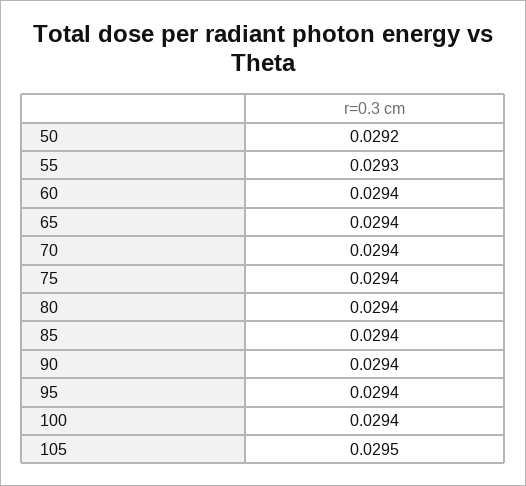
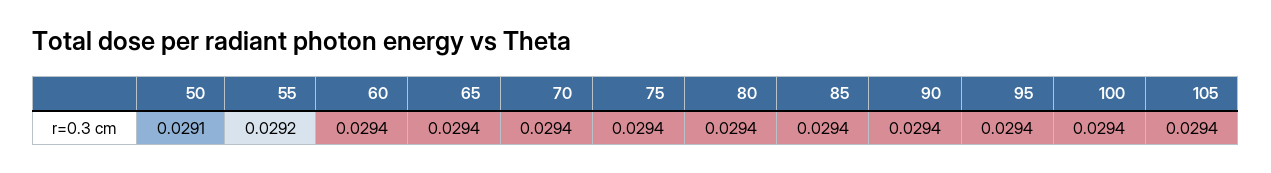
  {
-   "50": 0.0292,
+   "50": 0.0291,
-   "55": 0.0293,
+   "55": 0.0292,
    "60": 0.0294,
    "65": 0.0294,
    "70": 0.0294,
    "75": 0.0294,
    "80": 0.0294,
    "85": 0.0294,
    "90": 0.0294,
    "95": 0.0294,
    "100": 0.0294,
-   "105": 0.0295
+   "105": 0.0294
  }

